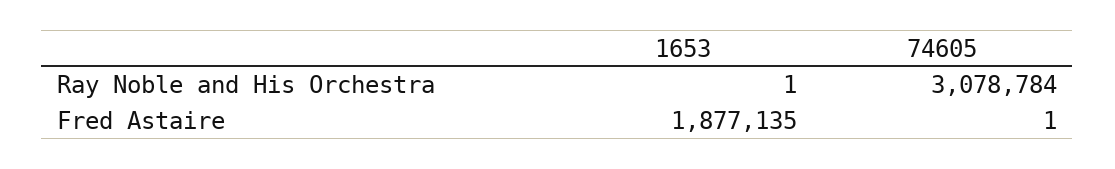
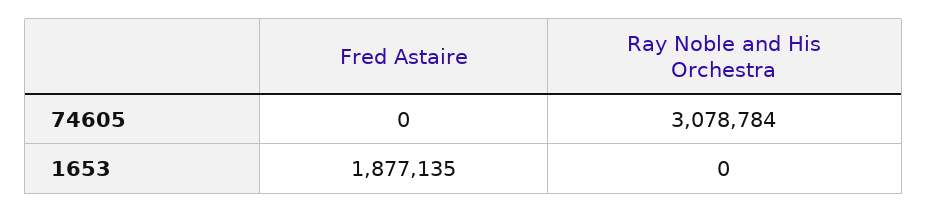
  {
    "1653": {
-     "Ray Noble and His Orchestra": 1,
+     "Ray Noble and His Orchestra": 0,
      "Fred Astaire": 1877135
    },
    "74605": {
      "Ray Noble and His Orchestra": 3078784,
-     "Fred Astaire": 1
+     "Fred Astaire": 0
    }
  }

